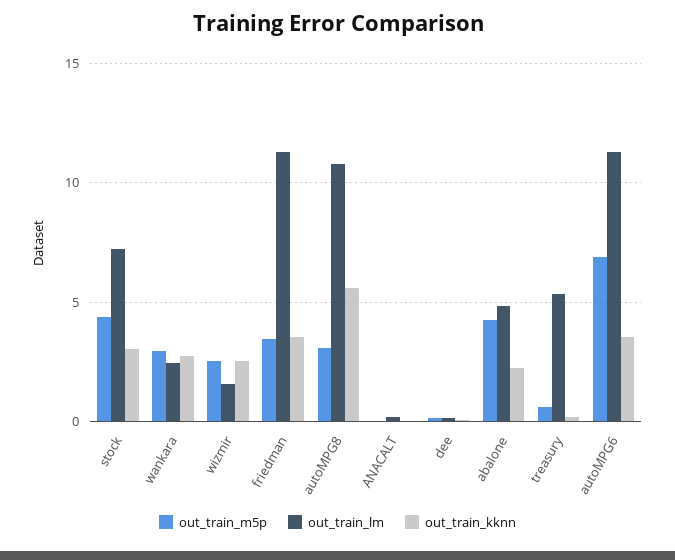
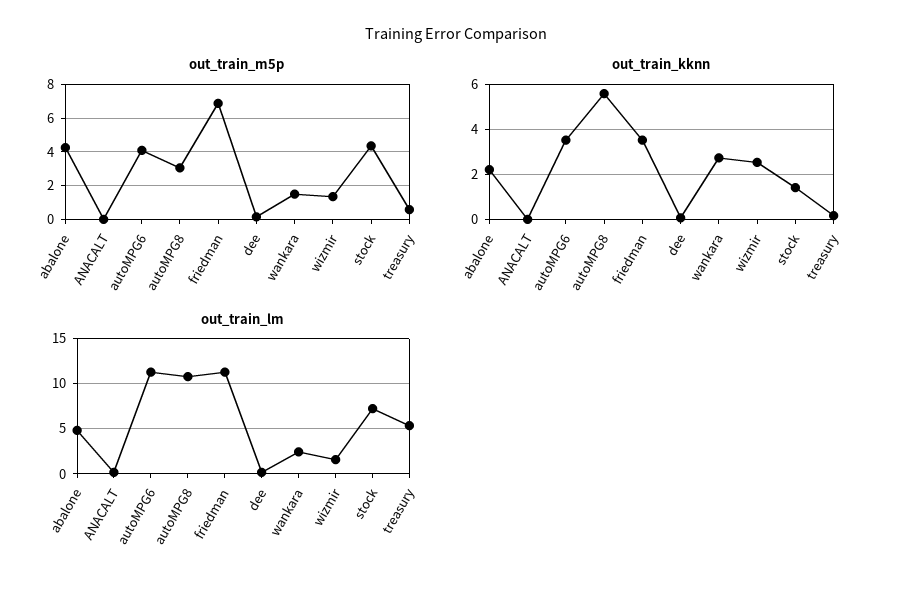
  {
    "out_train_m5p": {
      "stock": 4.5,
-     "wankara": 3,
+     "wankara": 1.5,
-     "wizmir": 2.5,
+     "wizmir": 1.5,
-     "friedman": 3.5,
+     "friedman": 7,
      "autoMPG8": 3,
      "ANACALT": 0,
      "dee": 0,
      "abalone": 4.5,
      "treasury": 0.5,
-     "autoMPG6": 7
+     "autoMPG6": 4
    },
    "out_train_lm": {
      "stock": 7,
      "wankara": 2.5,
      "wizmir": 1.5,
      "friedman": 11.5,
      "autoMPG8": 11,
      "ANACALT": 0,
      "dee": 0,
      "abalone": 5,
      "treasury": 5.5,
      "autoMPG6": 11.5
    },
    "out_train_kknn": {
-     "stock": 3,
+     "stock": 1.5,
      "wankara": 2.5,
      "wizmir": 2.5,
      "friedman": 3.5,
      "autoMPG8": 5.5,
      "ANACALT": 0,
      "dee": 0,
      "abalone": 2,
      "treasury": 0,
      "autoMPG6": 3.5
    }
  }

